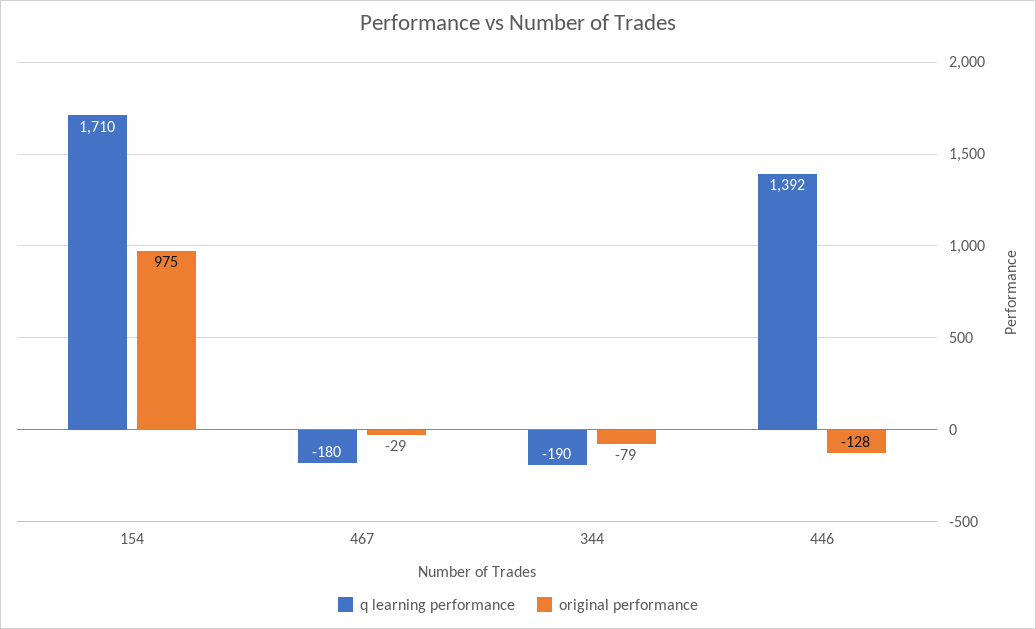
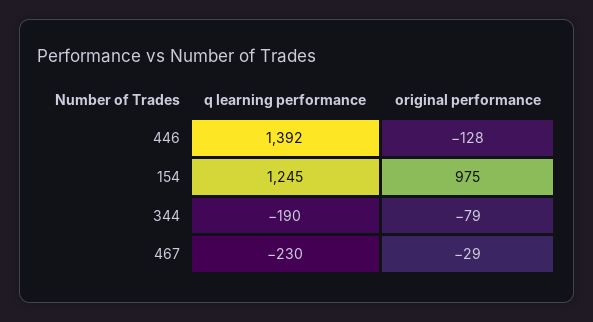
  {
    "q learning performance": {
-     "154": 1710,
+     "154": 1245,
-     "467": -180,
+     "467": -230,
      "344": -190,
      "446": 1392
    },
    "original performance": {
      "154": 975,
      "467": -29,
      "344": -79,
      "446": -128
    }
  }

